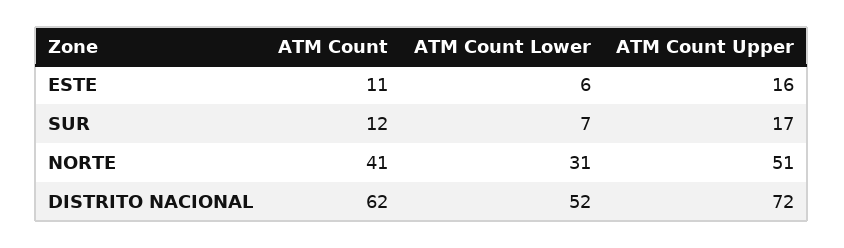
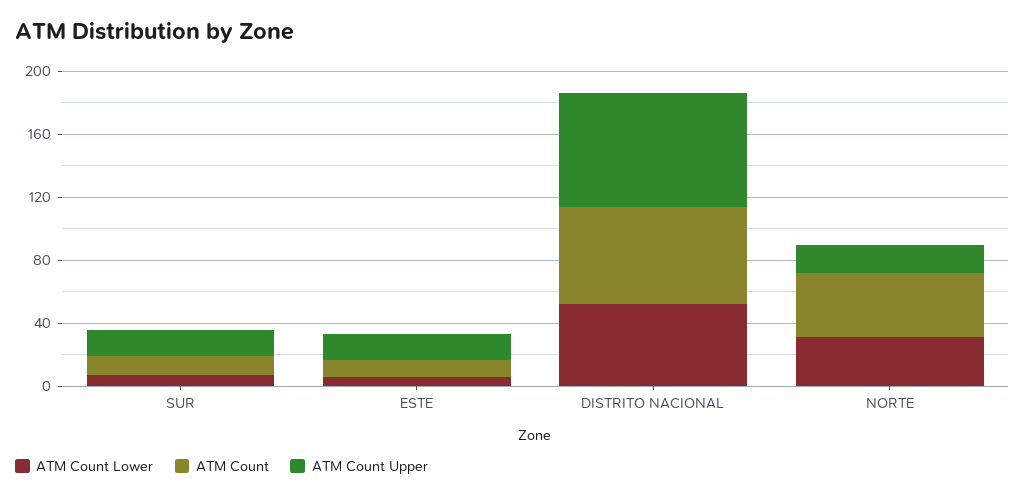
  {
    "ATM Count": {
      "ESTE": 11,
      "SUR": 12,
      "NORTE": 41,
      "DISTRITO NACIONAL": 62
    },
    "ATM Count Lower": {
      "ESTE": 6,
      "SUR": 7,
      "NORTE": 31,
      "DISTRITO NACIONAL": 52
    },
    "ATM Count Upper": {
      "ESTE": 16,
      "SUR": 17,
-     "NORTE": 51,
+     "NORTE": 20,
      "DISTRITO NACIONAL": 72
    }
  }

